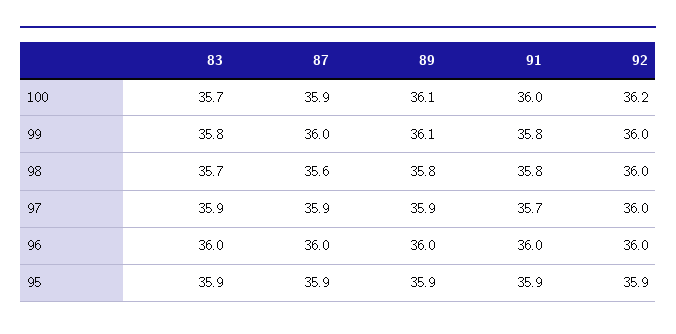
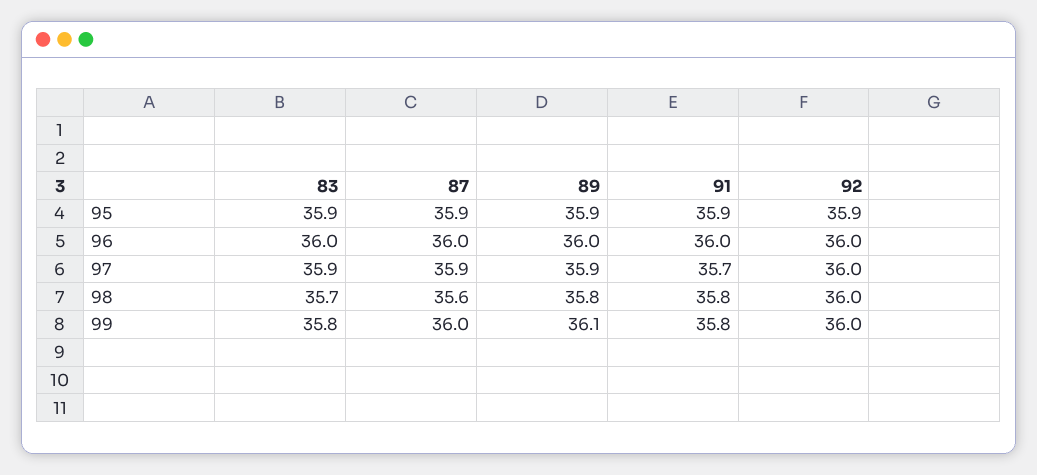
  {
    "83": {
-     "100": 35.7,
      "99": 35.8,
      "98": 35.7,
      "97": 35.9,
      "96": 36,
      "95": 35.9
    },
    "87": {
-     "100": 35.9,
      "99": 36,
      "98": 35.6,
      "97": 35.9,
      "96": 36,
      "95": 35.9
    },
    "89": {
-     "100": 36.1,
      "99": 36.1,
      "98": 35.8,
      "97": 35.9,
      "96": 36,
      "95": 35.9
    },
    "91": {
-     "100": 36,
      "99": 35.8,
      "98": 35.8,
      "97": 35.7,
      "96": 36,
      "95": 35.9
    },
    "92": {
-     "100": 36.2,
      "99": 36,
      "98": 36,
      "97": 36,
      "96": 36,
      "95": 35.9
    }
  }

